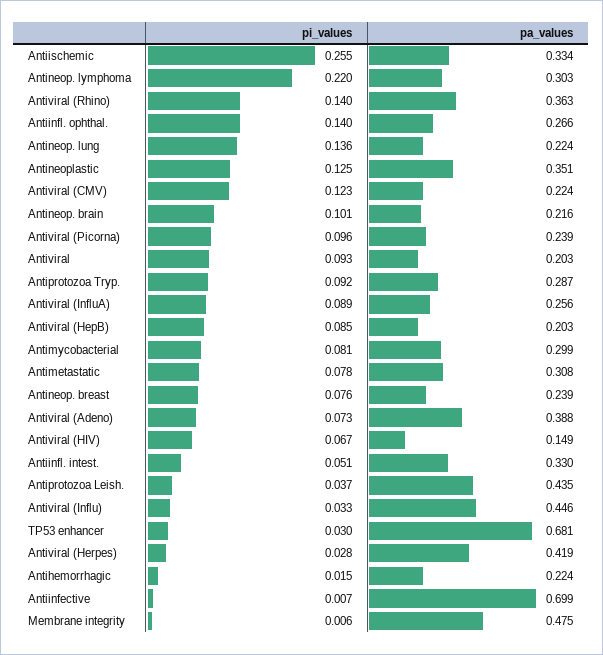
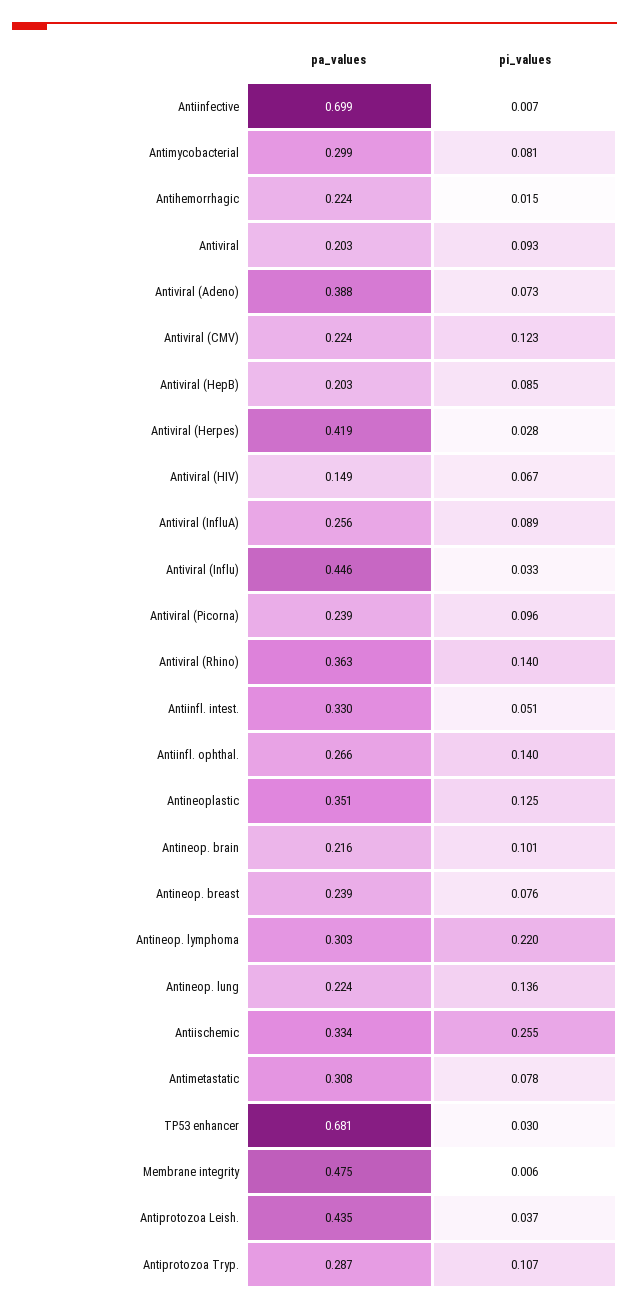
  {
    "pi_values": {
      "Antiischemic": 0.255,
      "Antineop. lymphoma": 0.22,
      "Antiviral (Rhino)": 0.14,
      "Antiinfl. ophthal.": 0.14,
      "Antineop. lung": 0.136,
      "Antineoplastic": 0.125,
      "Antiviral (CMV)": 0.123,
      "Antineop. brain": 0.101,
      "Antiviral (Picorna)": 0.096,
      "Antiviral": 0.093,
-     "Antiprotozoa Tryp.": 0.092,
+     "Antiprotozoa Tryp.": 0.107,
      "Antiviral (InfluA)": 0.089,
      "Antiviral (HepB)": 0.085,
      "Antimycobacterial": 0.081,
      "Antimetastatic": 0.078,
      "Antineop. breast": 0.076,
      "Antiviral (Adeno)": 0.073,
      "Antiviral (HIV)": 0.067,
      "Antiinfl. intest.": 0.051,
      "Antiprotozoa Leish.": 0.037,
      "Antiviral (Influ)": 0.033,
      "TP53 enhancer": 0.03,
      "Antiviral (Herpes)": 0.028,
      "Antihemorrhagic": 0.015,
      "Antiinfective": 0.007,
      "Membrane integrity": 0.006
    },
    "pa_values": {
      "Antiischemic": 0.334,
      "Antineop. lymphoma": 0.303,
      "Antiviral (Rhino)": 0.363,
      "Antiinfl. ophthal.": 0.266,
      "Antineop. lung": 0.224,
      "Antineoplastic": 0.351,
      "Antiviral (CMV)": 0.224,
      "Antineop. brain": 0.216,
      "Antiviral (Picorna)": 0.239,
      "Antiviral": 0.203,
      "Antiprotozoa Tryp.": 0.287,
      "Antiviral (InfluA)": 0.256,
      "Antiviral (HepB)": 0.203,
      "Antimycobacterial": 0.299,
      "Antimetastatic": 0.308,
      "Antineop. breast": 0.239,
      "Antiviral (Adeno)": 0.388,
      "Antiviral (HIV)": 0.149,
      "Antiinfl. intest.": 0.33,
      "Antiprotozoa Leish.": 0.435,
      "Antiviral (Influ)": 0.446,
      "TP53 enhancer": 0.681,
      "Antiviral (Herpes)": 0.419,
      "Antihemorrhagic": 0.224,
      "Antiinfective": 0.699,
      "Membrane integrity": 0.475
    }
  }

